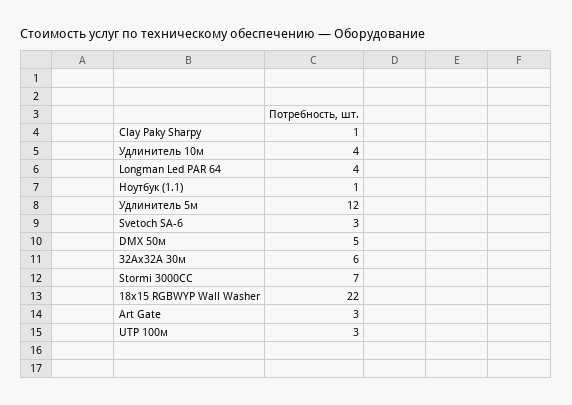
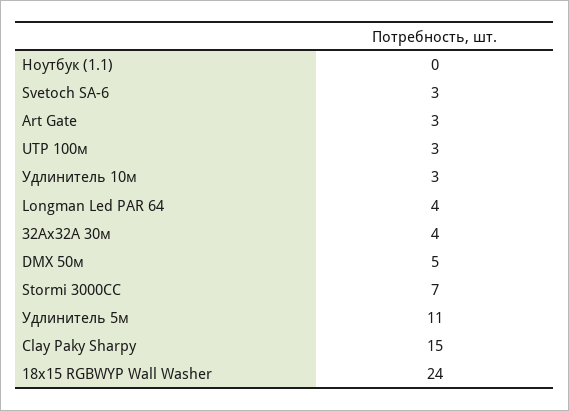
  {
-   "Clay Paky Sharpy": 1,
+   "Clay Paky Sharpy": 15,
-   "Удлинитель 10м": 4,
+   "Удлинитель 10м": 3,
    "Longman Led PAR 64": 4,
-   "Ноутбук (1.1)": 1,
+   "Ноутбук (1.1)": 0,
-   "Удлинитель 5м": 12,
+   "Удлинитель 5м": 11,
    "Svetoch SA-6": 3,
    "DMX 50м": 5,
-   "32Ах32А 30м": 6,
+   "32Ах32А 30м": 4,
    "Stormi 3000CC": 7,
-   "18x15 RGBWYP Wall Washer": 22,
+   "18x15 RGBWYP Wall Washer": 24,
    "Art Gate": 3,
    "UTP 100м": 3
  }

